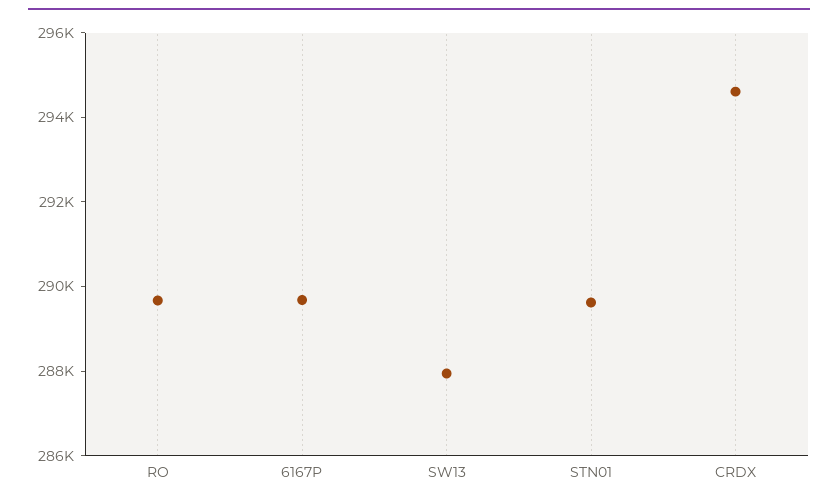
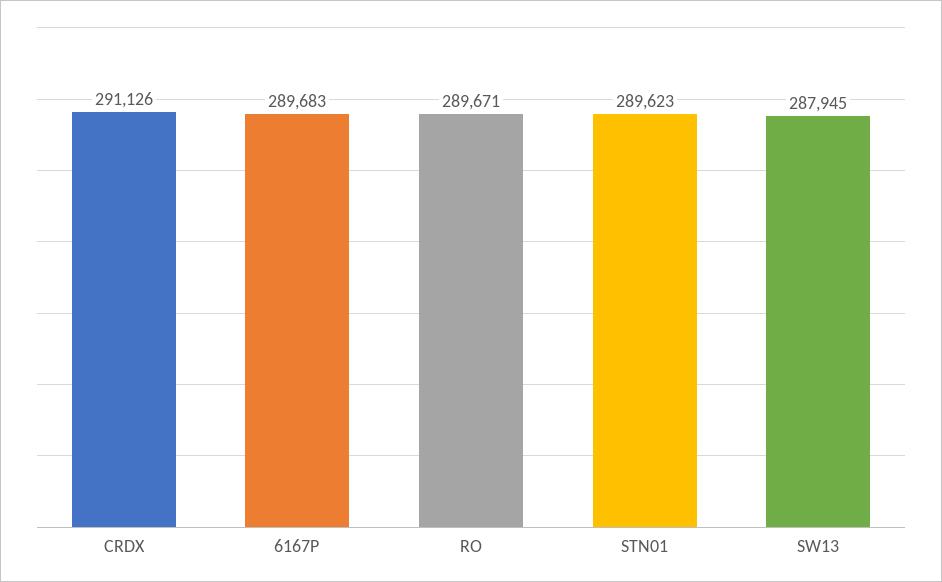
  {
    "RO": 289671,
    "6167P": 289683,
    "SW13": 287945,
    "STN01": 289623,
-   "CRDX": 294500
+   "CRDX": 291126
  }

